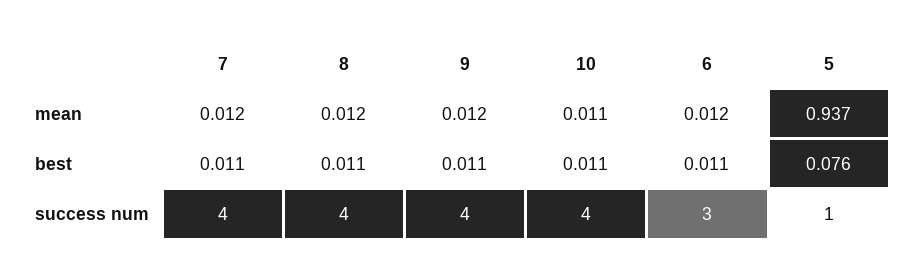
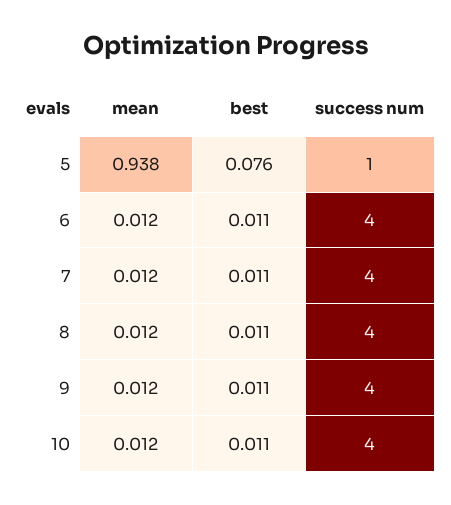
  {
    "7": {
      "mean": 0.012,
      "best": 0.011,
      "success num": 4
    },
    "8": {
      "mean": 0.012,
      "best": 0.011,
      "success num": 4
    },
    "9": {
      "mean": 0.012,
      "best": 0.011,
      "success num": 4
    },
    "10": {
-     "mean": 0.011,
+     "mean": 0.012,
      "best": 0.011,
      "success num": 4
    },
    "6": {
      "mean": 0.012,
      "best": 0.011,
-     "success num": 3
+     "success num": 4
    },
    "5": {
-     "mean": 0.937,
+     "mean": 0.938,
      "best": 0.076,
      "success num": 1
    }
  }

